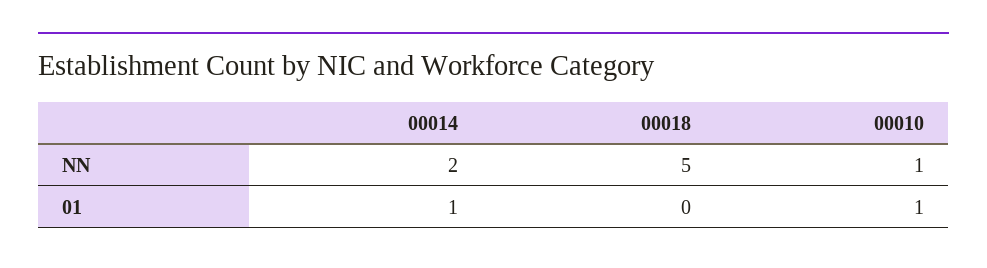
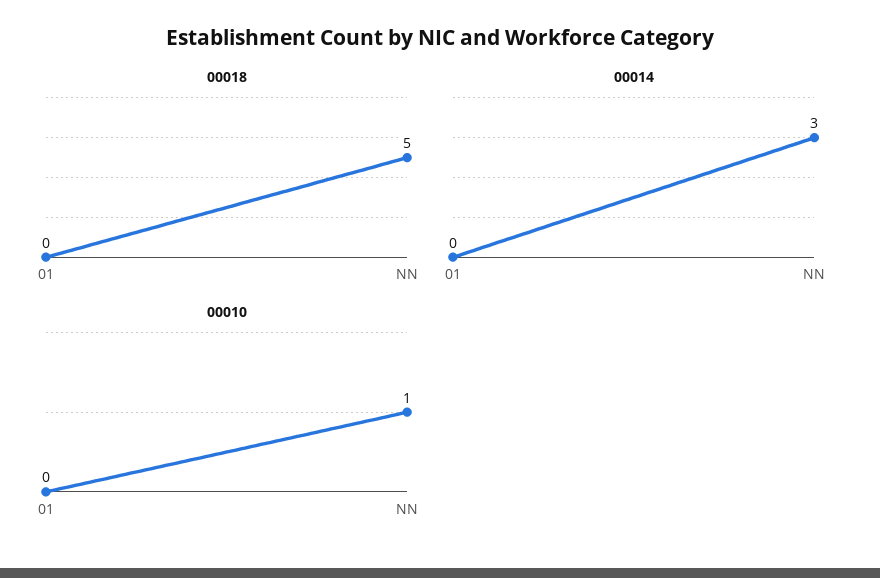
  {
    "00014": {
-     "NN": 2,
+     "NN": 3,
-     "01": 1
+     "01": 0
    },
    "00018": {
      "NN": 5,
      "01": 0
    },
    "00010": {
      "NN": 1,
-     "01": 1
+     "01": 0
    }
  }

